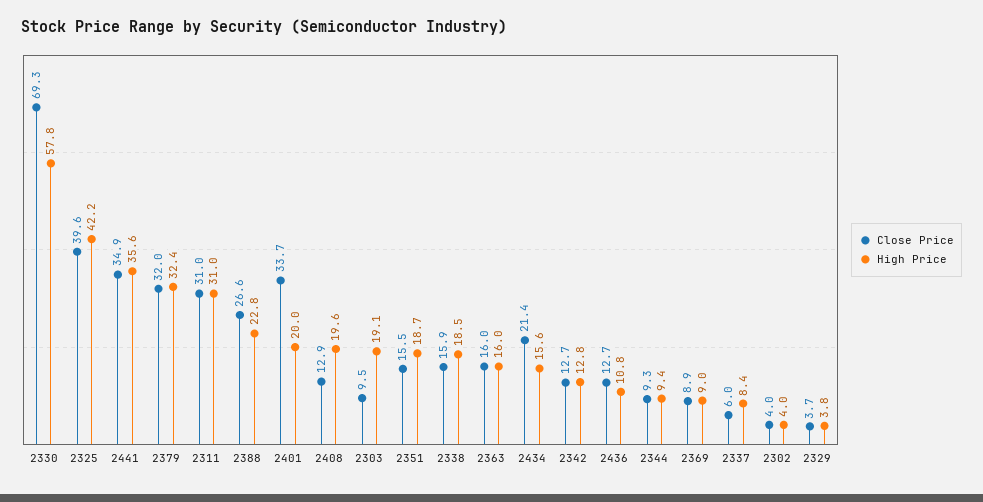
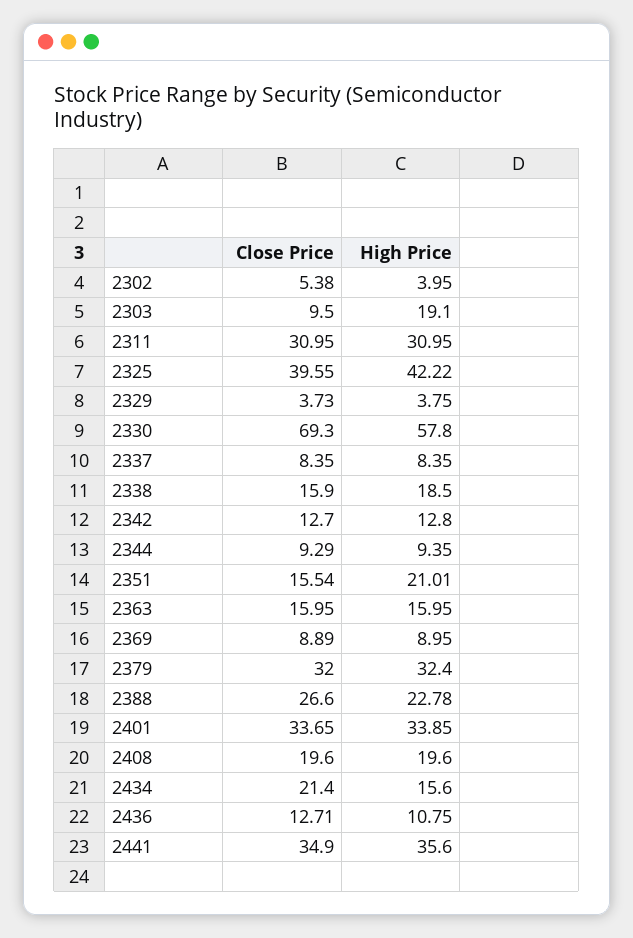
  {
    "Close Price": {
      "2330": 69.3,
      "2325": 39.55,
      "2441": 34.9,
      "2379": 32,
      "2311": 30.95,
      "2388": 26.6,
      "2401": 33.65,
-     "2408": 12.9,
+     "2408": 19.6,
      "2303": 9.5,
      "2351": 15.54,
      "2338": 15.9,
      "2363": 15.95,
      "2434": 21.4,
      "2342": 12.7,
      "2436": 12.71,
      "2344": 9.29,
      "2369": 8.89,
-     "2337": 6,
+     "2337": 8.35,
-     "2302": 4,
+     "2302": 5.38,
      "2329": 3.73
    },
    "High Price": {
      "2330": 57.8,
      "2325": 42.22,
      "2441": 35.6,
      "2379": 32.4,
      "2311": 30.95,
      "2388": 22.78,
-     "2401": 20,
+     "2401": 33.85,
      "2408": 19.6,
      "2303": 19.1,
-     "2351": 18.7,
+     "2351": 21.01,
      "2338": 18.5,
      "2363": 15.95,
      "2434": 15.6,
      "2342": 12.8,
      "2436": 10.75,
      "2344": 9.35,
      "2369": 8.95,
      "2337": 8.35,
      "2302": 3.95,
      "2329": 3.75
    }
  }

